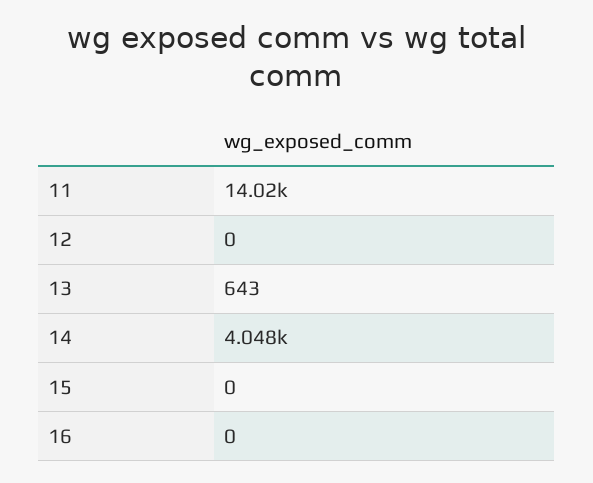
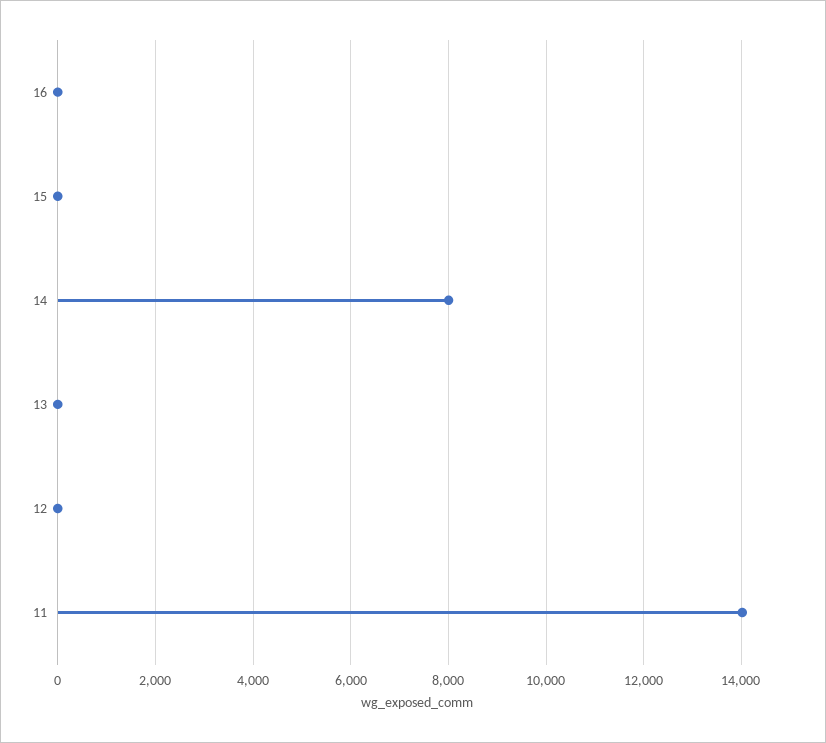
  {
    "11": 14020,
    "12": 0,
-   "13": 643,
+   "13": 0,
-   "14": 4048,
+   "14": 8000,
    "15": 0,
    "16": 0
  }

